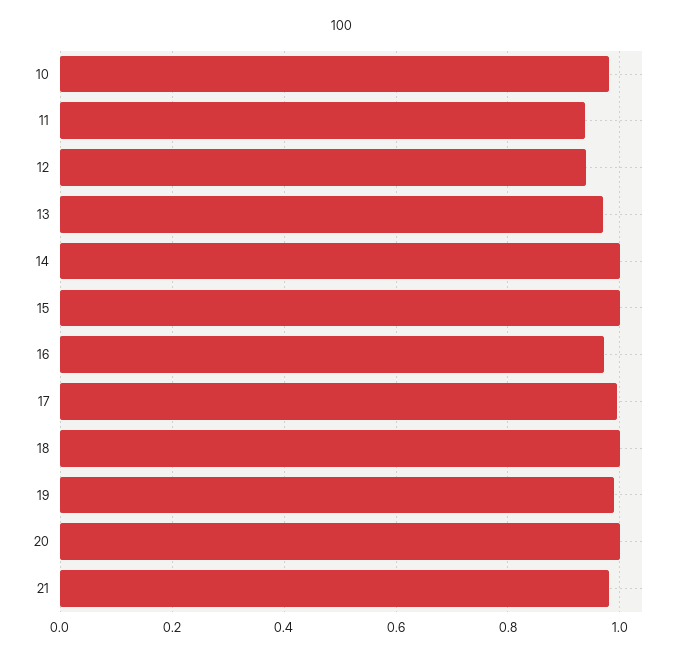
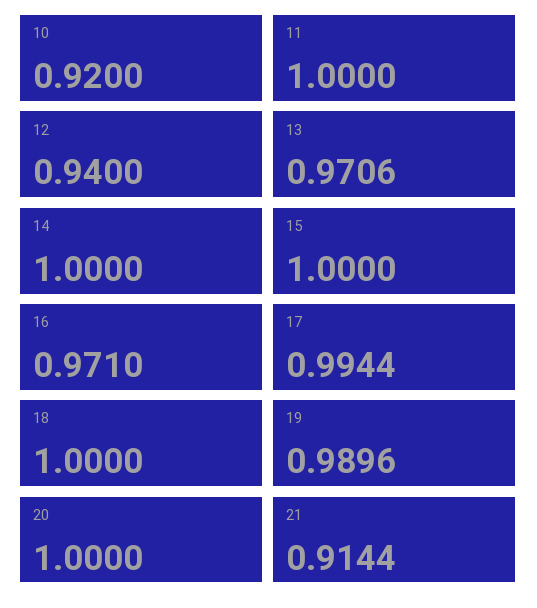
  {
-   "10": 0.98,
+   "10": 0.92,
-   "11": 0.94,
+   "11": 1,
    "12": 0.94,
    "13": 0.9706,
    "14": 1,
    "15": 1,
    "16": 0.971,
    "17": 0.9944,
    "18": 1,
    "19": 0.9896,
    "20": 1,
-   "21": 0.98
+   "21": 0.9144
  }

